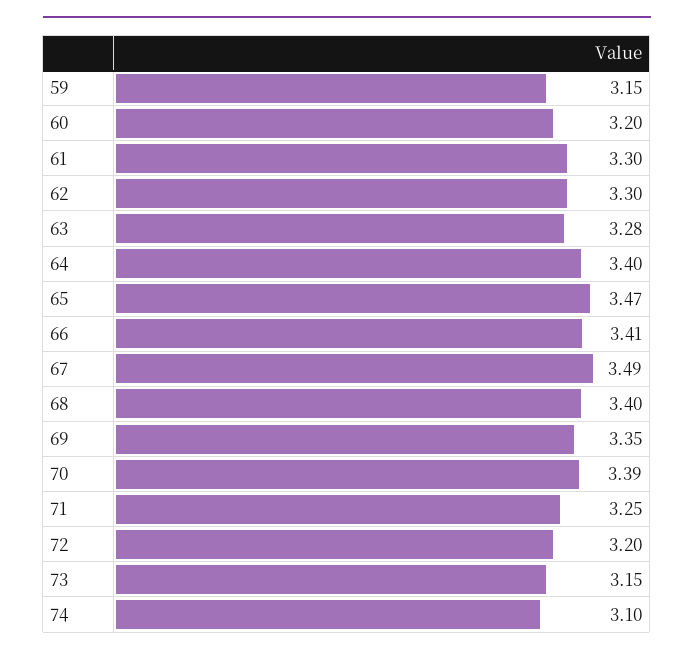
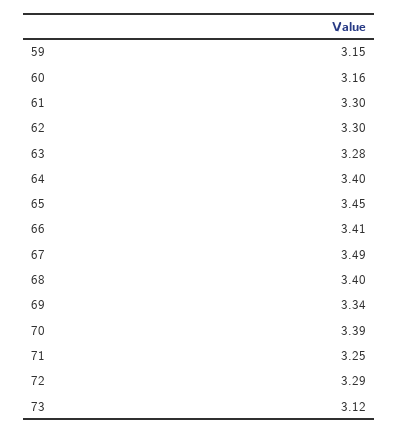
  {
    "59": 3.15,
-   "60": 3.2,
+   "60": 3.16,
    "61": 3.3,
    "62": 3.3,
    "63": 3.28,
    "64": 3.4,
-   "65": 3.47,
+   "65": 3.45,
    "66": 3.41,
    "67": 3.49,
    "68": 3.4,
-   "69": 3.35,
+   "69": 3.34,
    "70": 3.39,
    "71": 3.25,
-   "72": 3.2,
+   "72": 3.29,
-   "73": 3.15,
+   "73": 3.12
-   "74": 3.1
  }

